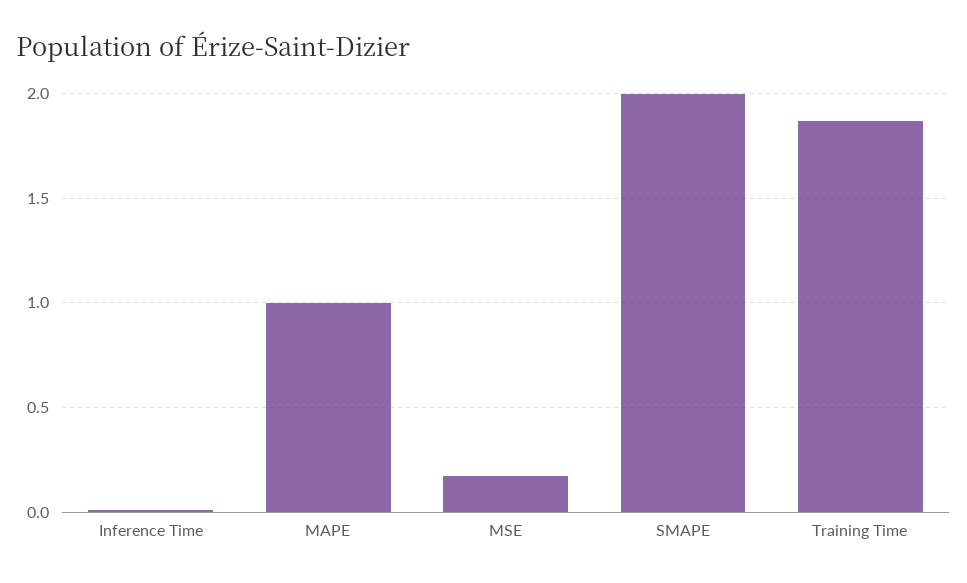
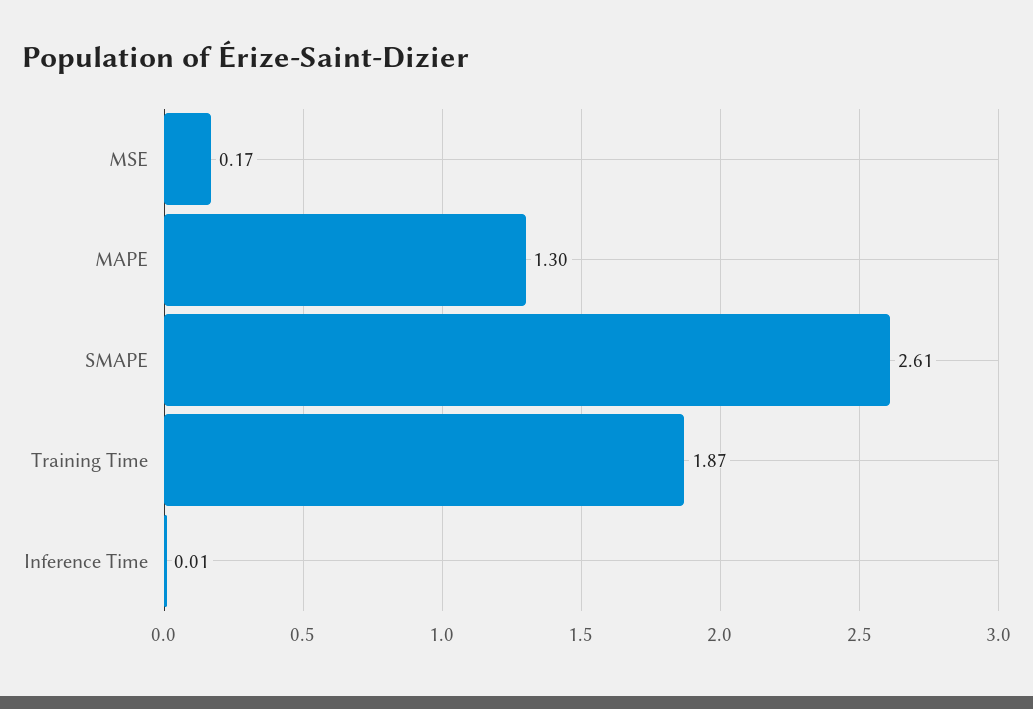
  {
    "Inference Time": 0.01,
-   "MAPE": 1,
+   "MAPE": 1.3,
    "MSE": 0.17,
-   "SMAPE": 2,
+   "SMAPE": 2.61,
    "Training Time": 1.87
  }

